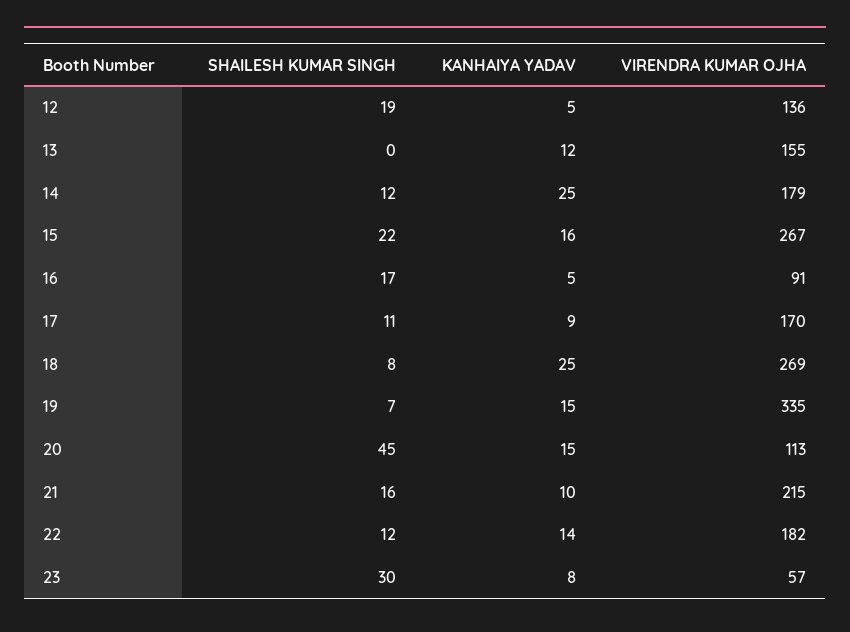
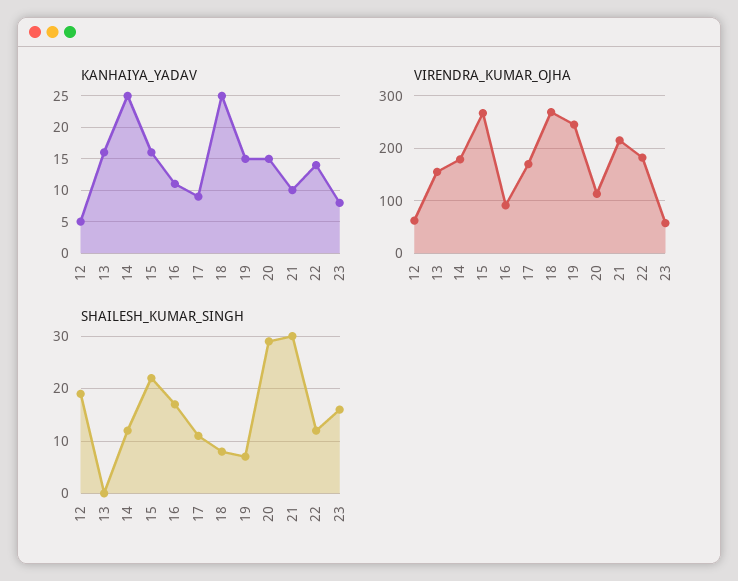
  {
    "SHAILESH KUMAR SINGH": {
      "12": 19,
      "13": 0,
      "14": 12,
      "15": 22,
      "16": 17,
      "17": 11,
      "18": 8,
      "19": 7,
-     "20": 45,
+     "20": 30,
-     "21": 16,
+     "21": 30,
      "22": 12,
-     "23": 30
+     "23": 15
    },
    "KANHAIYA YADAV": {
      "12": 5,
-     "13": 12,
+     "13": 16,
      "14": 25,
      "15": 16,
-     "16": 5,
+     "16": 11,
      "17": 9,
      "18": 25,
      "19": 15,
      "20": 15,
      "21": 10,
      "22": 14,
      "23": 8
    },
    "VIRENDRA KUMAR OJHA": {
-     "12": 136,
+     "12": 60,
      "13": 155,
      "14": 179,
      "15": 267,
      "16": 91,
      "17": 170,
      "18": 269,
-     "19": 335,
+     "19": 240,
      "20": 113,
      "21": 215,
      "22": 182,
      "23": 57
    }
  }

